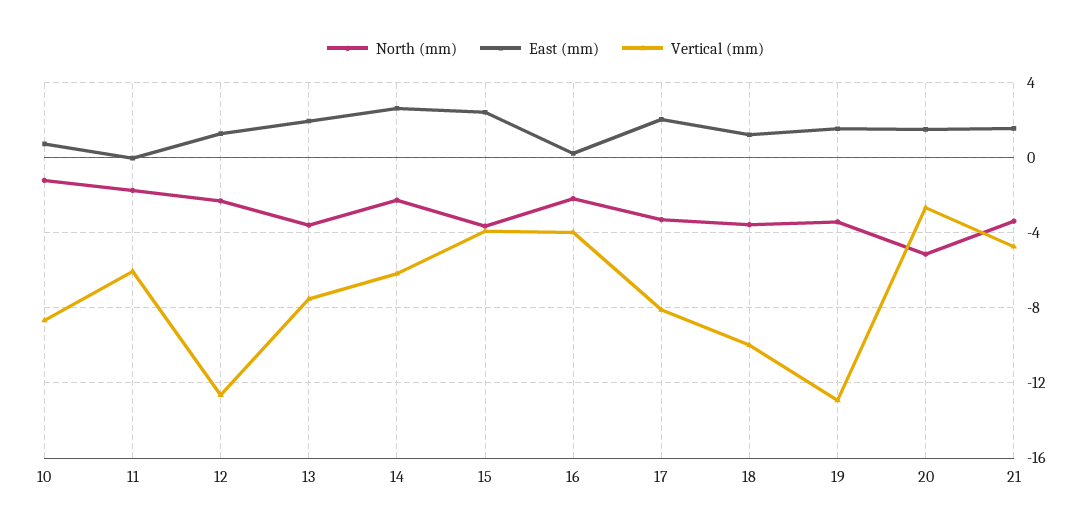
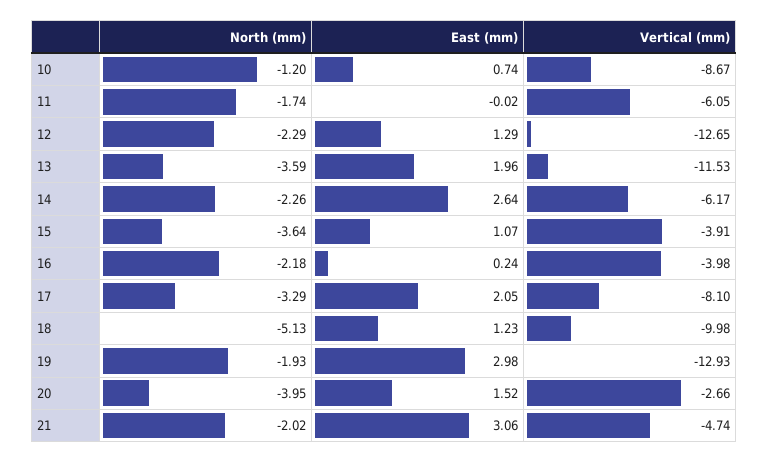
  {
    "North (mm)": {
      "10": -1.2,
      "11": -1.74,
      "12": -2.29,
      "13": -3.59,
      "14": -2.26,
      "15": -3.64,
      "16": -2.18,
      "17": -3.29,
-     "18": -3.5,
+     "18": -5.13,
-     "19": -3.5,
+     "19": -1.93,
-     "20": -5,
+     "20": -3.95,
-     "21": -3.5
+     "21": -2.02
    },
    "East (mm)": {
      "10": 0.74,
      "11": -0.02,
      "12": 1.29,
      "13": 1.96,
      "14": 2.64,
-     "15": 2.5,
+     "15": 1.07,
      "16": 0.24,
      "17": 2.05,
      "18": 1.23,
-     "19": 1.5,
+     "19": 2.98,
      "20": 1.52,
-     "21": 1.5
+     "21": 3.06
    },
    "Vertical (mm)": {
      "10": -8.67,
      "11": -6.05,
      "12": -12.65,
-     "13": -7.5,
+     "13": -11.53,
      "14": -6.17,
      "15": -3.91,
      "16": -3.98,
      "17": -8.1,
      "18": -9.98,
      "19": -12.93,
      "20": -2.66,
      "21": -4.74
    }
  }

